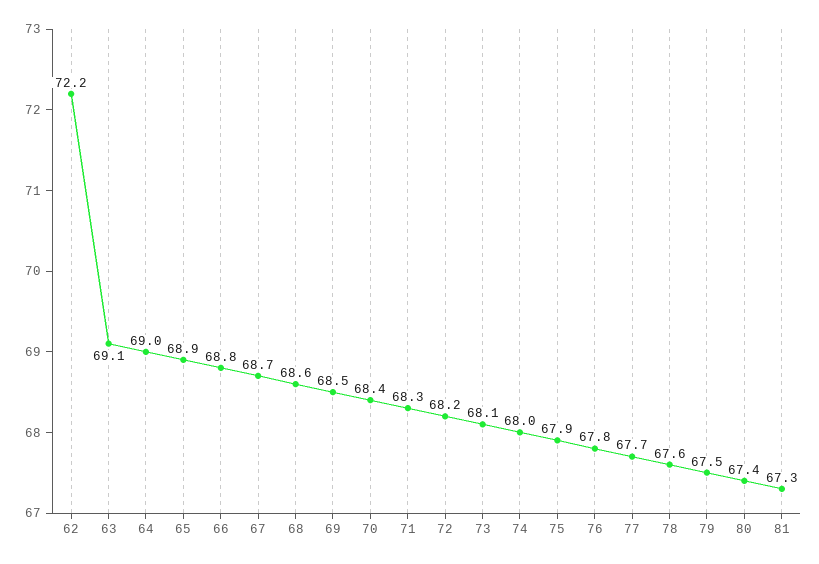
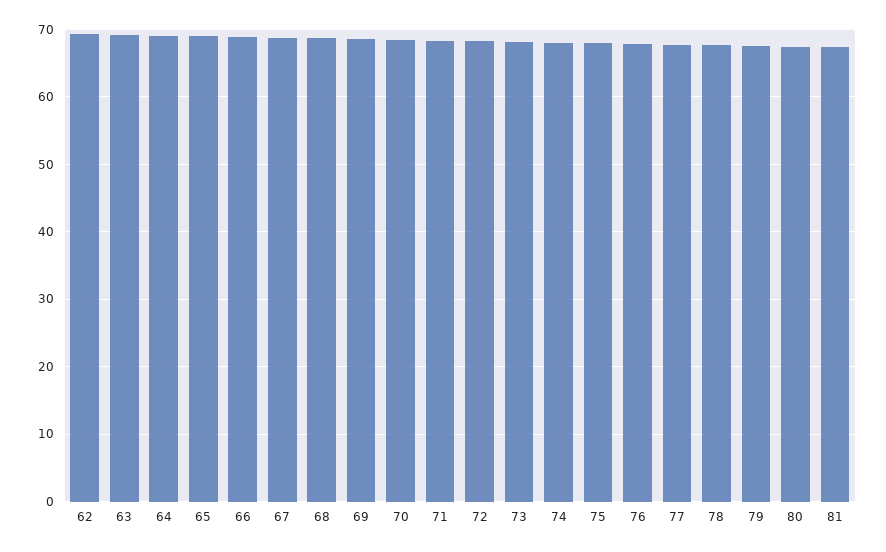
  {
-   "62": 72.2,
+   "62": 69,
    "63": 69.1,
    "64": 69,
    "65": 68.9,
    "66": 68.8,
    "67": 68.7,
    "68": 68.6,
    "69": 68.5,
    "70": 68.4,
    "71": 68.3,
    "72": 68.2,
    "73": 68.1,
    "74": 68,
    "75": 67.9,
    "76": 67.8,
    "77": 67.7,
    "78": 67.6,
    "79": 67.5,
    "80": 67.4,
    "81": 67.3
  }

